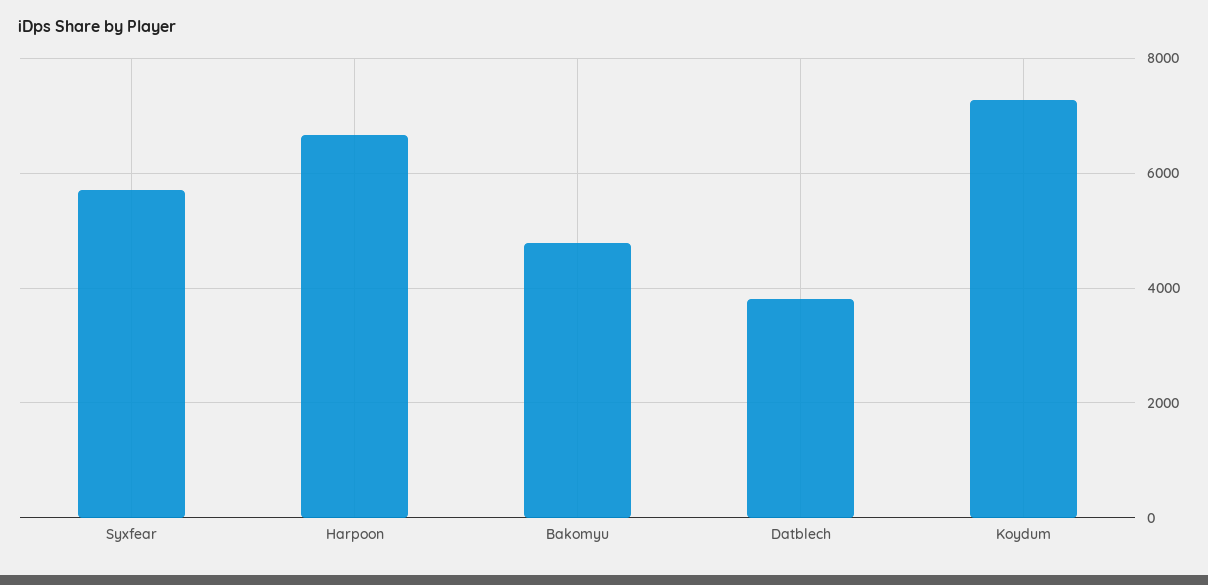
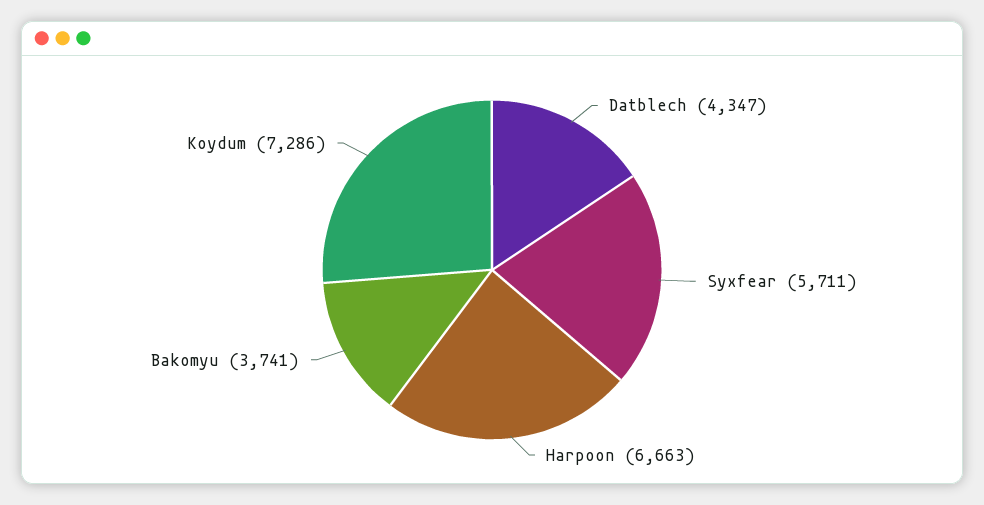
  {
    "Syxfear": 5711,
    "Harpoon": 6663,
-   "Bakomyu": 4800,
+   "Bakomyu": 3741,
-   "Datblech": 3800,
+   "Datblech": 4347,
    "Koydum": 7286
  }

